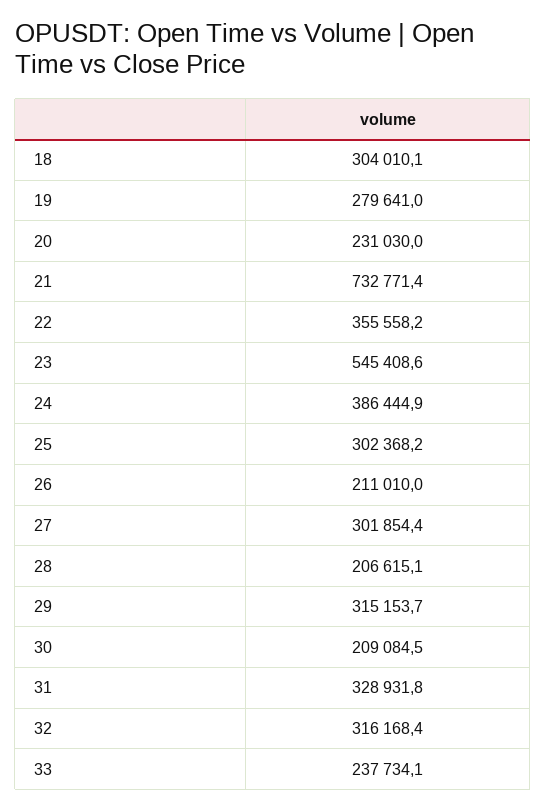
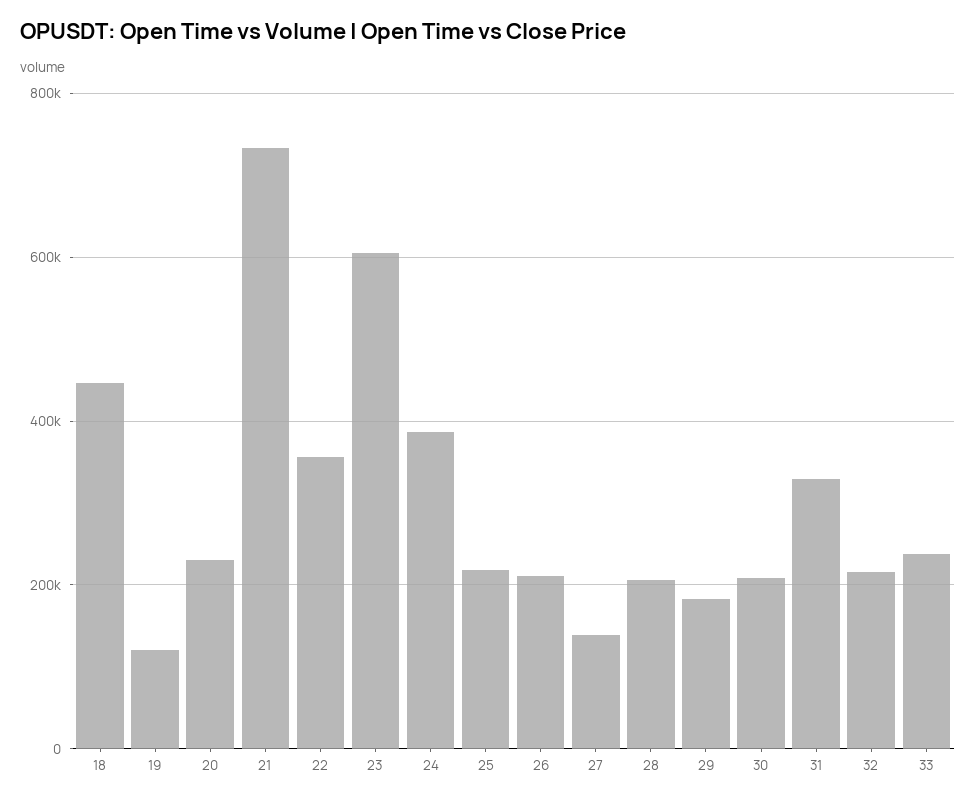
  {
-   "18": 304010.1,
+   "18": 440000,
-   "19": 279641,
+   "19": 120000,
    "20": 231030,
    "21": 732771.4,
    "22": 355558.2,
-   "23": 545408.6,
+   "23": 600000,
    "24": 386444.9,
-   "25": 302368.2,
+   "25": 220000,
    "26": 211010,
-   "27": 301854.4,
+   "27": 140000,
    "28": 206615.1,
-   "29": 315153.7,
+   "29": 180000,
    "30": 209084.5,
    "31": 328931.8,
-   "32": 316168.4,
+   "32": 220000,
    "33": 237734.1
  }

